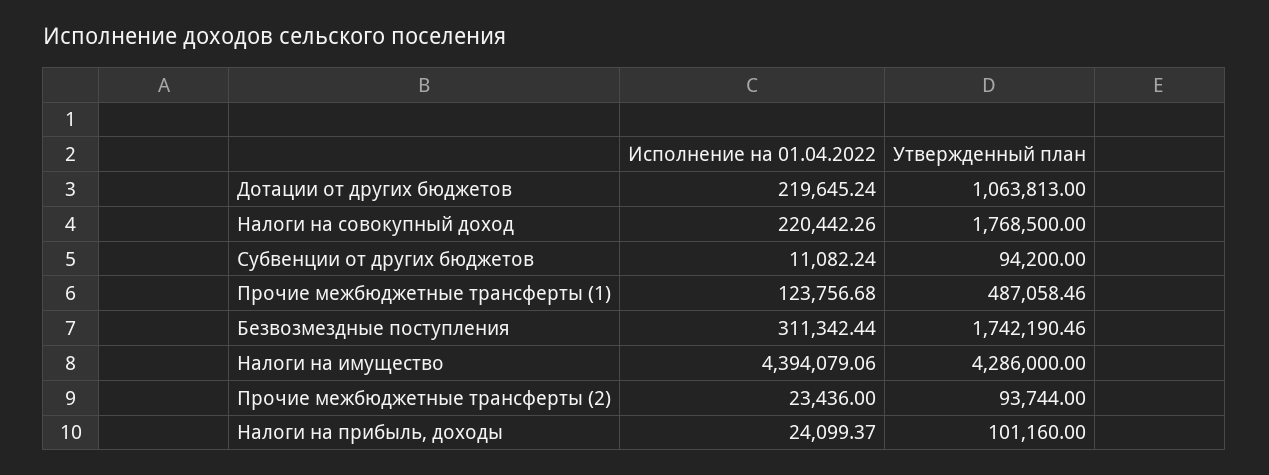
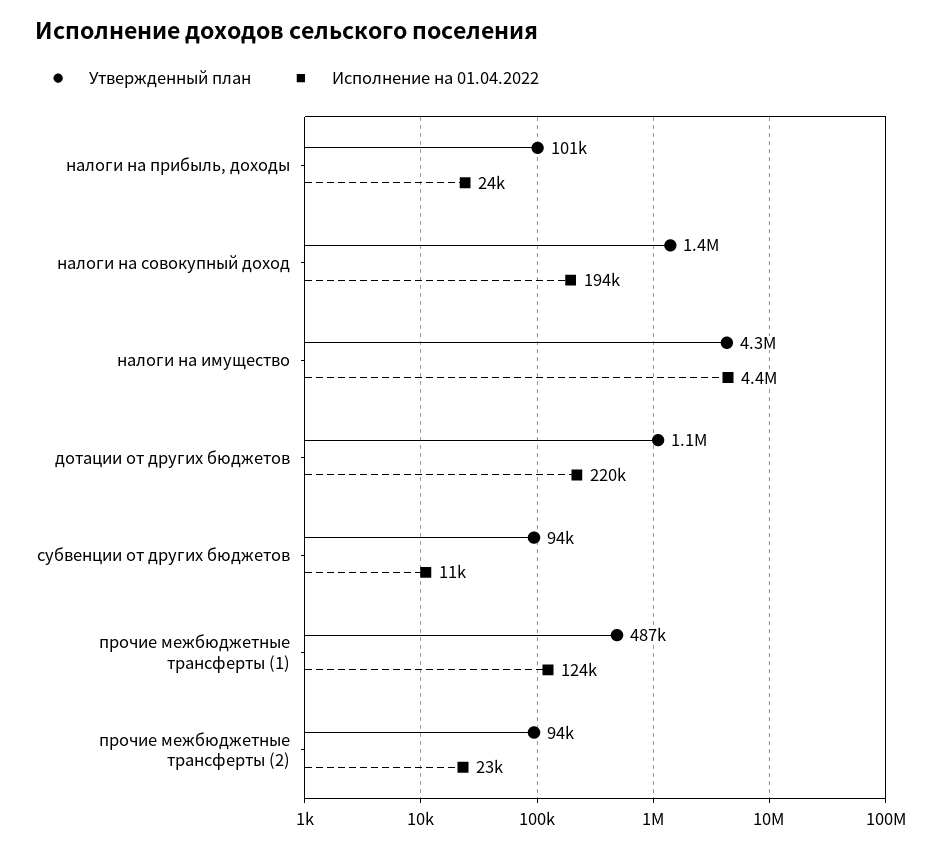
  {
    "Исполнение на 01.04.2022": {
      "Дотации от других бюджетов": 219645.24,
-     "Налоги на совокупный доход": 220442.26,
+     "Налоги на совокупный доход": 194000,
      "Субвенции от других бюджетов": 11082.24,
      "Прочие межбюджетные трансферты (1)": 123756.68,
-     "Безвозмездные поступления": 311342.44,
      "Налоги на имущество": 4394079.06,
      "Прочие межбюджетные трансферты (2)": 23436,
      "Налоги на прибыль, доходы": 24099.37
    },
    "Утвержденный план": {
      "Дотации от других бюджетов": 1063813,
-     "Налоги на совокупный доход": 1768500,
+     "Налоги на совокупный доход": 1400000,
      "Субвенции от других бюджетов": 94200,
      "Прочие межбюджетные трансферты (1)": 487058.46,
-     "Безвозмездные поступления": 1742190.46,
      "Налоги на имущество": 4286000,
      "Прочие межбюджетные трансферты (2)": 93744,
      "Налоги на прибыль, доходы": 101160
    }
  }

